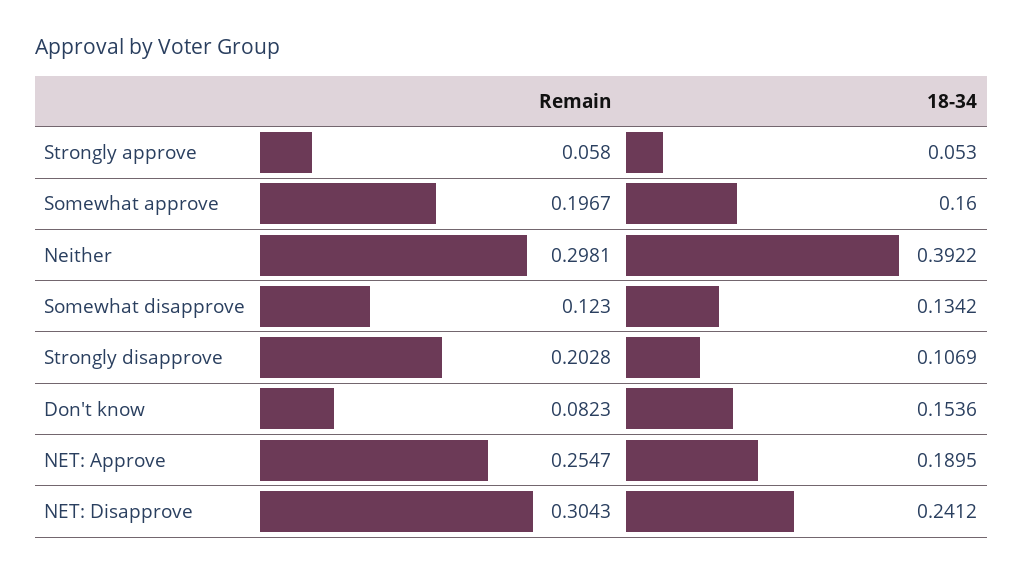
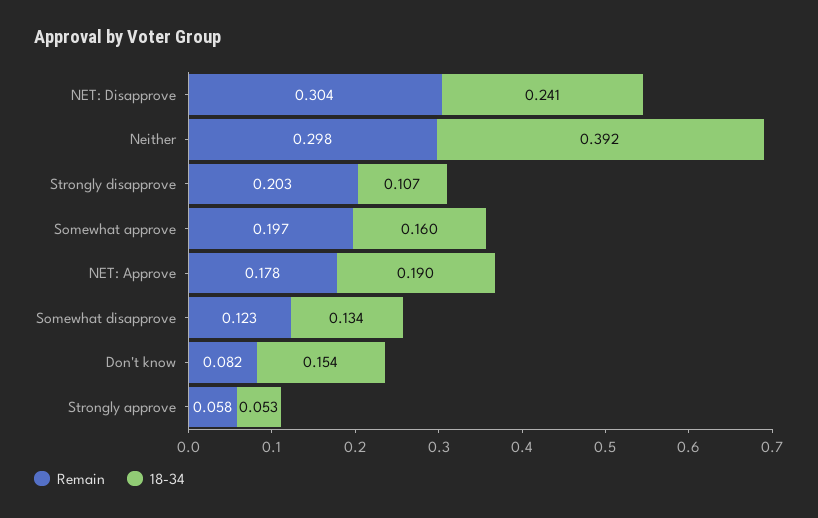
  {
    "Remain": {
      "Strongly approve": 0.058,
      "Somewhat approve": 0.1967,
      "Neither": 0.2981,
      "Somewhat disapprove": 0.123,
      "Strongly disapprove": 0.2028,
      "Don't know": 0.0823,
-     "NET: Approve": 0.2547,
+     "NET: Approve": 0.178,
      "NET: Disapprove": 0.3043
    },
    "18-34": {
      "Strongly approve": 0.053,
      "Somewhat approve": 0.16,
      "Neither": 0.3922,
      "Somewhat disapprove": 0.1342,
      "Strongly disapprove": 0.1069,
      "Don't know": 0.1536,
      "NET: Approve": 0.1895,
      "NET: Disapprove": 0.2412
    }
  }

